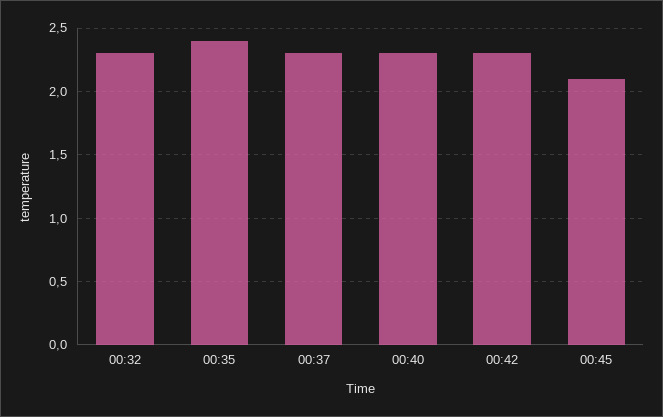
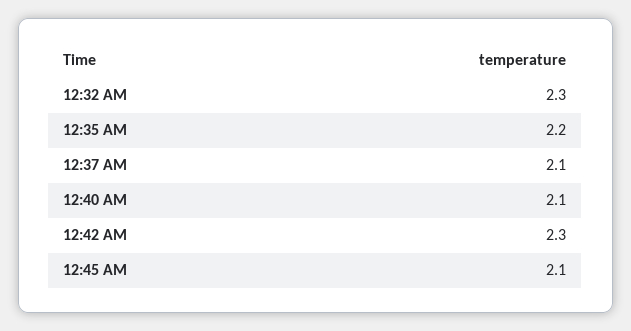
  {
    "00:32": 2.3,
-   "00:35": 2.4,
+   "00:35": 2.2,
-   "00:37": 2.3,
+   "00:37": 2.1,
-   "00:40": 2.3,
+   "00:40": 2.1,
    "00:42": 2.3,
    "00:45": 2.1
  }

